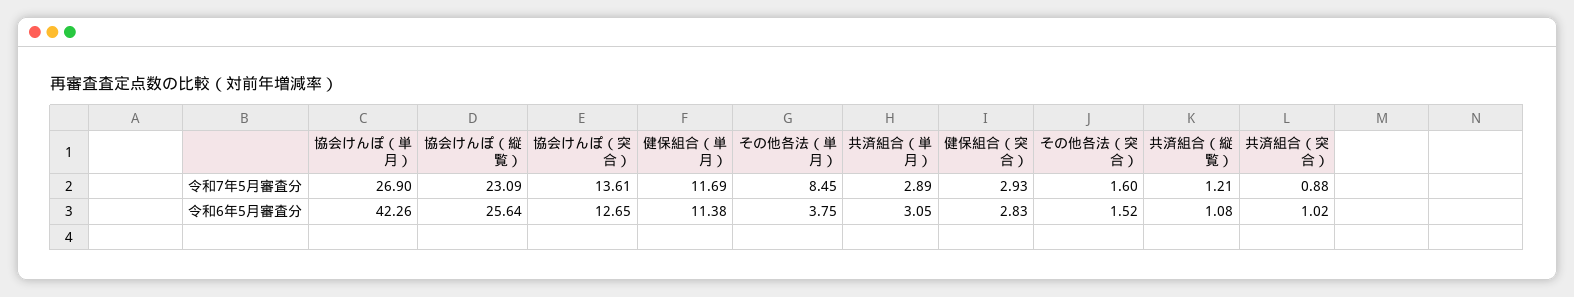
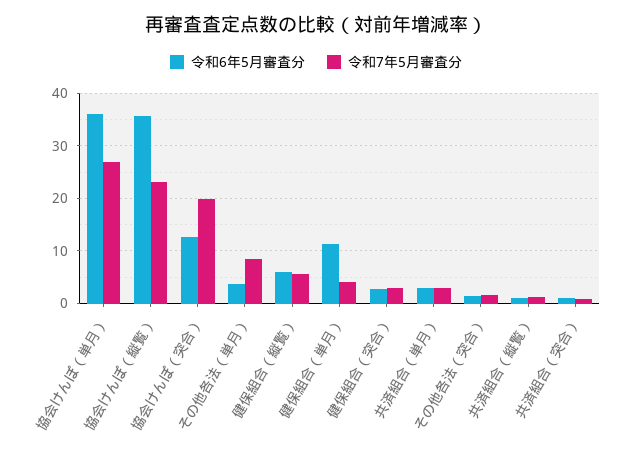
  {
    "令和7年5月審査分": {
      "協会けんぽ（単月）": 26.9,
      "協会けんぽ（縦覧）": 23.09,
-     "協会けんぽ（突合）": 13.61,
+     "協会けんぽ（突合）": 20,
-     "健保組合（単月）": 11.69,
+     "健保組合（単月）": 4,
      "その他各法（単月）": 8.45,
      "共済組合（単月）": 2.89,
      "健保組合（突合）": 2.93,
      "その他各法（突合）": 1.6,
      "共済組合（縦覧）": 1.21,
-     "共済組合（突合）": 0.88
+     "共済組合（突合）": 0.88,
+     "健保組合（縦覧）": 6
    },
    "令和6年5月審査分": {
-     "協会けんぽ（単月）": 42.26,
+     "協会けんぽ（単月）": 36,
-     "協会けんぽ（縦覧）": 25.64,
+     "協会けんぽ（縦覧）": 36,
      "協会けんぽ（突合）": 12.65,
      "健保組合（単月）": 11.38,
      "その他各法（単月）": 3.75,
      "共済組合（単月）": 3.05,
      "健保組合（突合）": 2.83,
      "その他各法（突合）": 1.52,
      "共済組合（縦覧）": 1.08,
-     "共済組合（突合）": 1.02
+     "共済組合（突合）": 1.02,
+     "健保組合（縦覧）": 6
    }
  }

